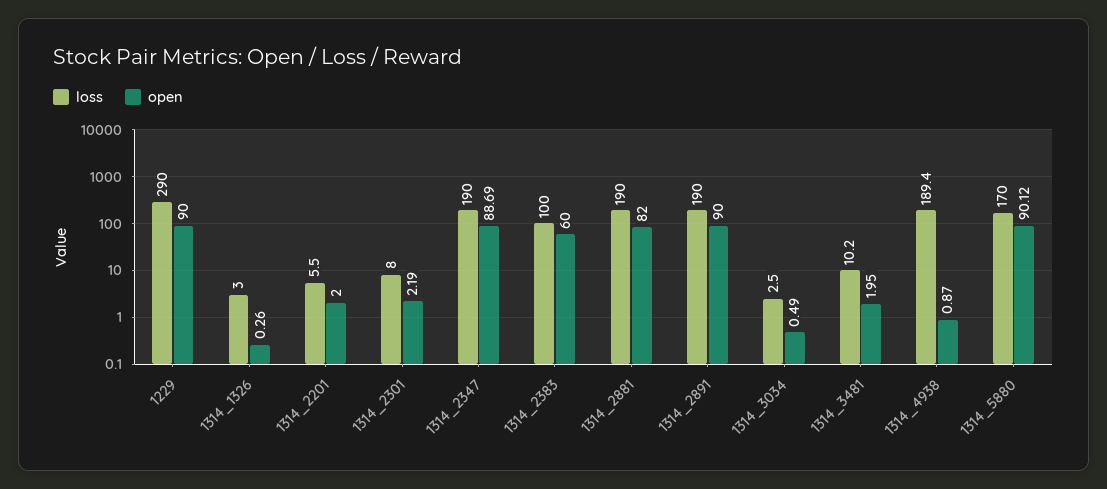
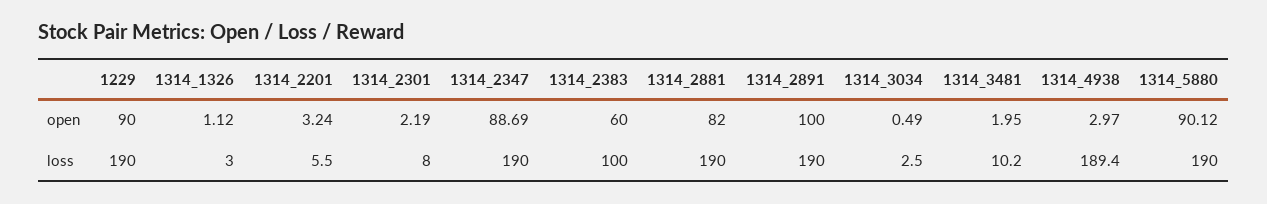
  {
    "loss": {
-     "1229": 290,
+     "1229": 190,
      "1314_1326": 3,
      "1314_2201": 5.5,
      "1314_2301": 8,
      "1314_2347": 190,
      "1314_2383": 100,
      "1314_2881": 190,
      "1314_2891": 190,
      "1314_3034": 2.5,
      "1314_3481": 10.2,
      "1314_4938": 189.4,
-     "1314_5880": 170
+     "1314_5880": 190
    },
    "open": {
      "1229": 90,
-     "1314_1326": 0.26,
+     "1314_1326": 1.12,
-     "1314_2201": 2,
+     "1314_2201": 3.24,
      "1314_2301": 2.19,
      "1314_2347": 88.69,
      "1314_2383": 60,
      "1314_2881": 82,
-     "1314_2891": 90,
+     "1314_2891": 100,
      "1314_3034": 0.49,
      "1314_3481": 1.95,
-     "1314_4938": 0.87,
+     "1314_4938": 2.97,
      "1314_5880": 90.12
    }
  }

